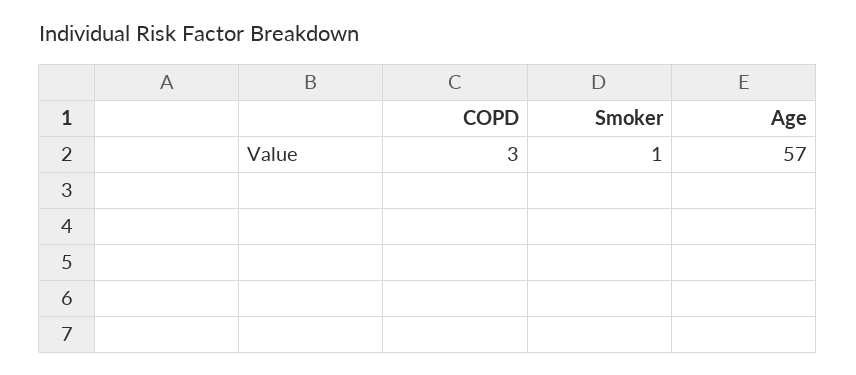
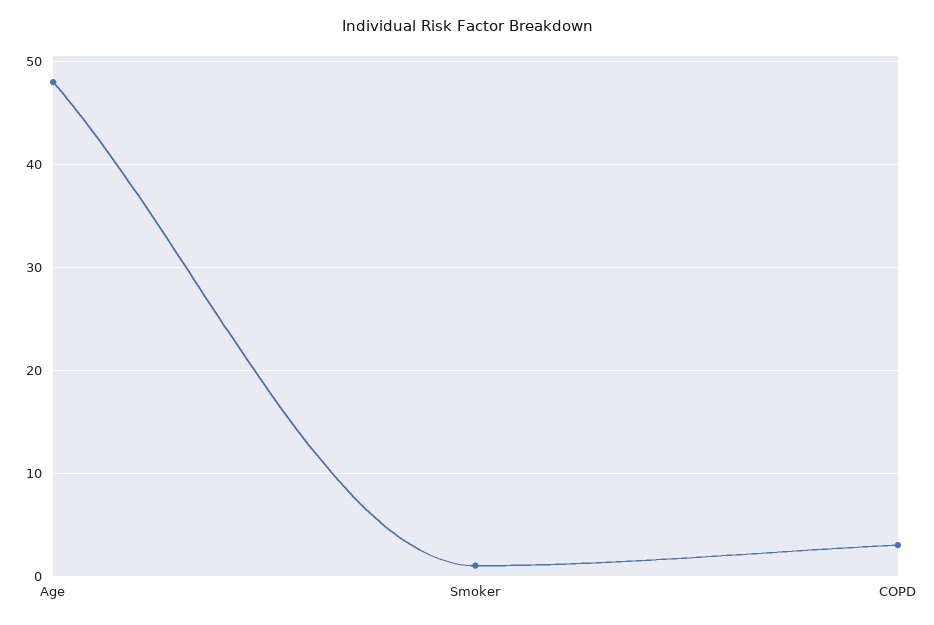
  {
    "COPD": 3,
    "Smoker": 1,
-   "Age": 57
+   "Age": 48
  }

